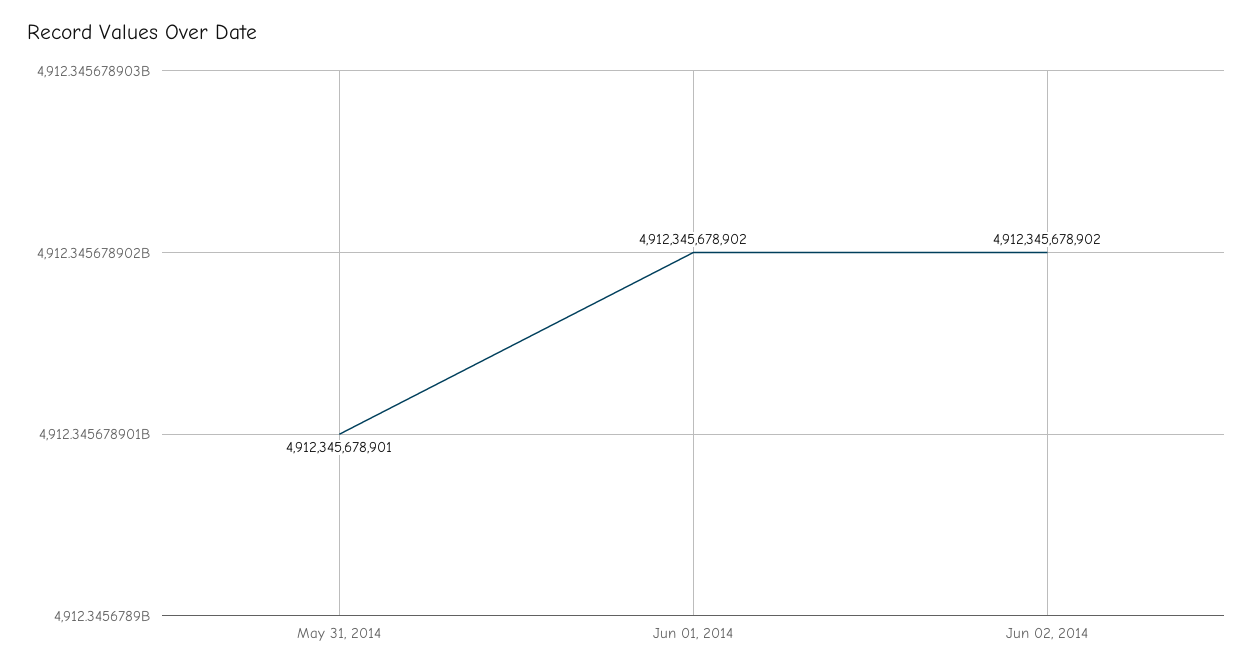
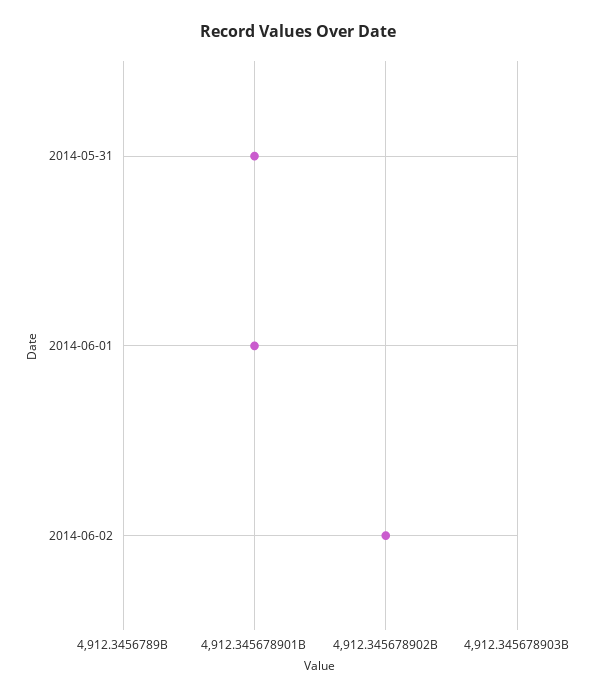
  {
    "May 31, 2014": 4912345678901,
-   "Jun 01, 2014": 4912345678902,
+   "Jun 01, 2014": 4912345678901,
    "Jun 02, 2014": 4912345678902
  }

